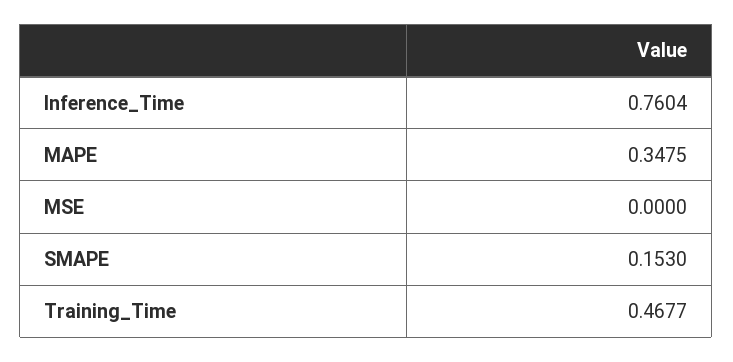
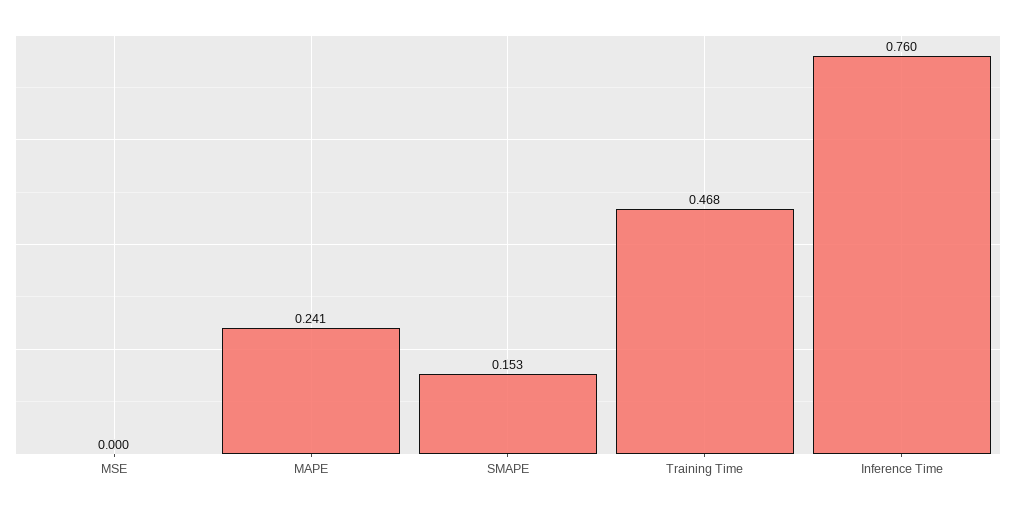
  {
    "Inference_Time": 0.7604,
-   "MAPE": 0.3475,
+   "MAPE": 0.241,
    "MSE": 0,
    "SMAPE": 0.153,
    "Training_Time": 0.4677
  }

